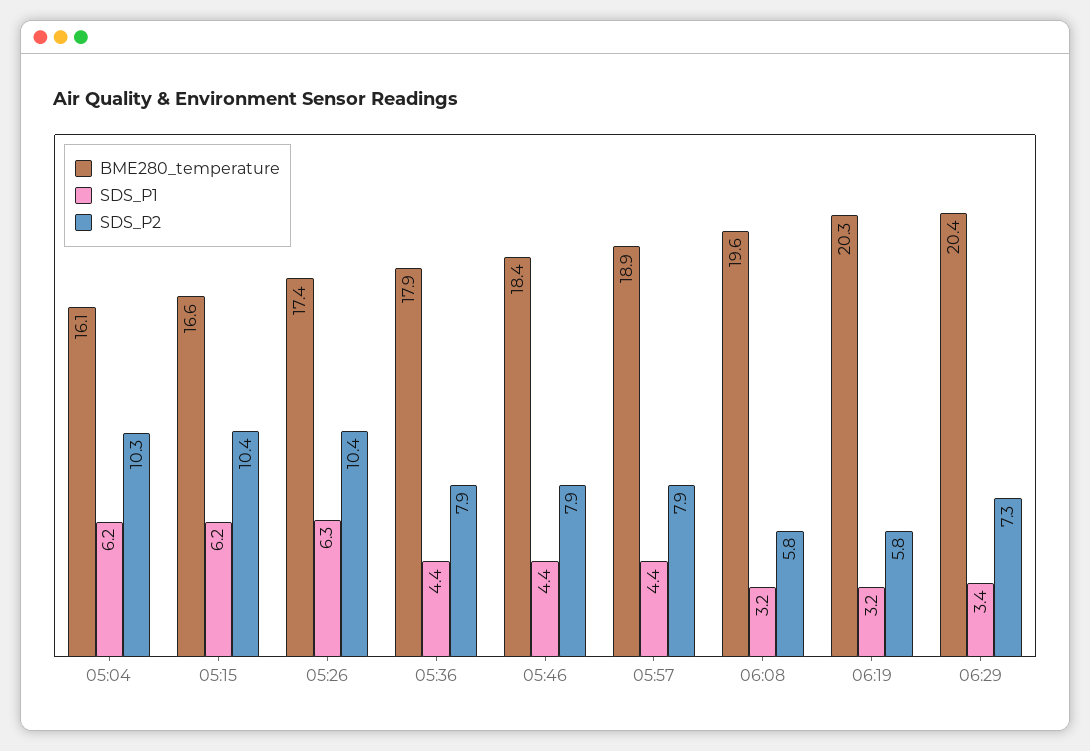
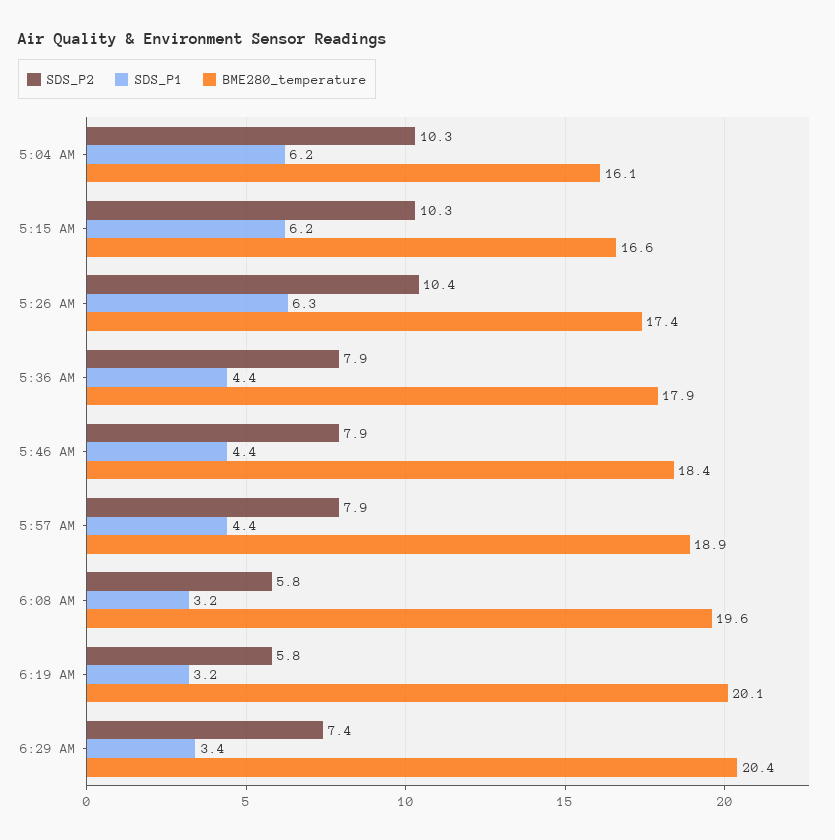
  {
    "BME280_temperature": {
      "05:04": 16.1,
      "05:15": 16.6,
      "05:26": 17.4,
      "05:36": 17.9,
      "05:46": 18.4,
      "05:57": 18.9,
      "06:08": 19.6,
-     "06:19": 20.3,
+     "06:19": 20.1,
      "06:29": 20.4
    },
    "SDS_P1": {
      "05:04": 6.2,
      "05:15": 6.2,
      "05:26": 6.3,
      "05:36": 4.4,
      "05:46": 4.4,
      "05:57": 4.4,
      "06:08": 3.2,
      "06:19": 3.2,
      "06:29": 3.4
    },
    "SDS_P2": {
      "05:04": 10.3,
-     "05:15": 10.4,
+     "05:15": 10.3,
      "05:26": 10.4,
      "05:36": 7.9,
      "05:46": 7.9,
      "05:57": 7.9,
      "06:08": 5.8,
      "06:19": 5.8,
-     "06:29": 7.3
+     "06:29": 7.4
    }
  }

